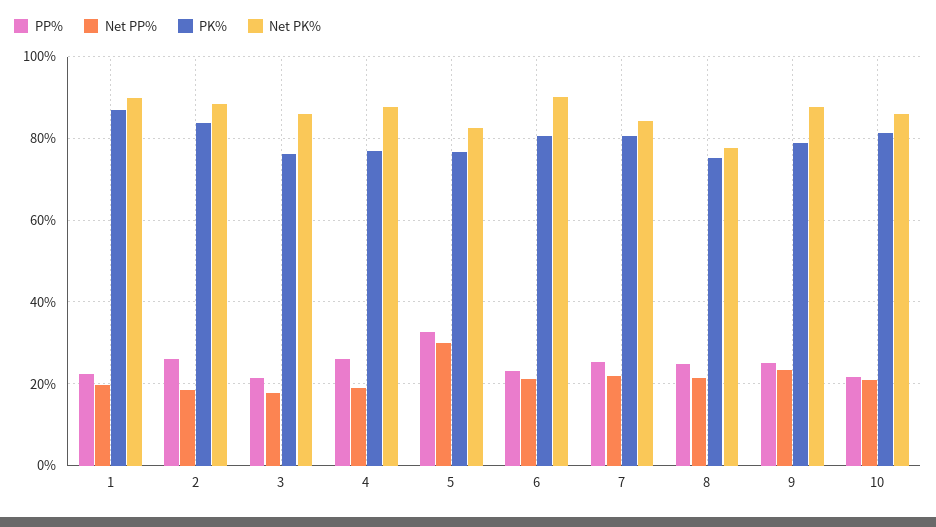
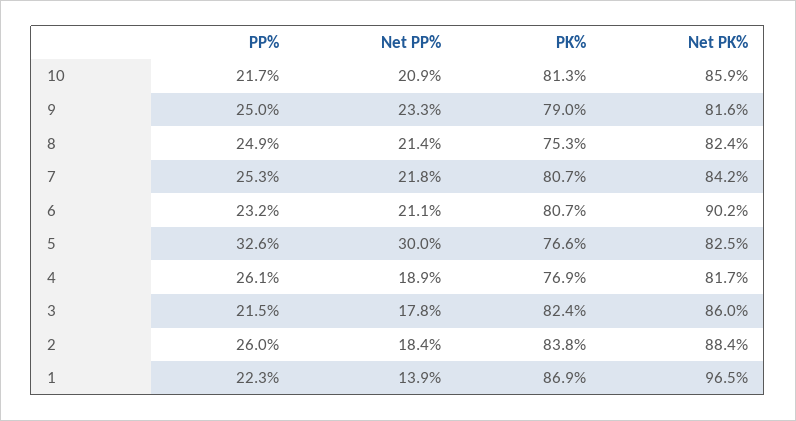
  {
    "PP%": {
      "1": 22.3,
      "2": 26,
      "3": 21.5,
      "4": 26.1,
      "5": 32.6,
      "6": 23.2,
      "7": 25.3,
      "8": 24.9,
      "9": 25,
      "10": 21.7
    },
    "Net PP%": {
-     "1": 20,
+     "1": 13.9,
      "2": 18.4,
      "3": 17.8,
      "4": 18.9,
      "5": 30,
      "6": 21.1,
      "7": 21.8,
      "8": 21.4,
      "9": 23.3,
      "10": 20.9
    },
    "PK%": {
      "1": 86.9,
      "2": 83.8,
-     "3": 76,
+     "3": 82.4,
      "4": 76.9,
      "5": 76.6,
      "6": 80.7,
      "7": 80.7,
      "8": 75.3,
      "9": 79,
      "10": 81.3
    },
    "Net PK%": {
-     "1": 90,
+     "1": 96.5,
      "2": 88.4,
      "3": 86,
-     "4": 88,
+     "4": 81.7,
      "5": 82.5,
      "6": 90.2,
      "7": 84.2,
-     "8": 78,
+     "8": 82.4,
-     "9": 88,
+     "9": 81.6,
      "10": 85.9
    }
  }

